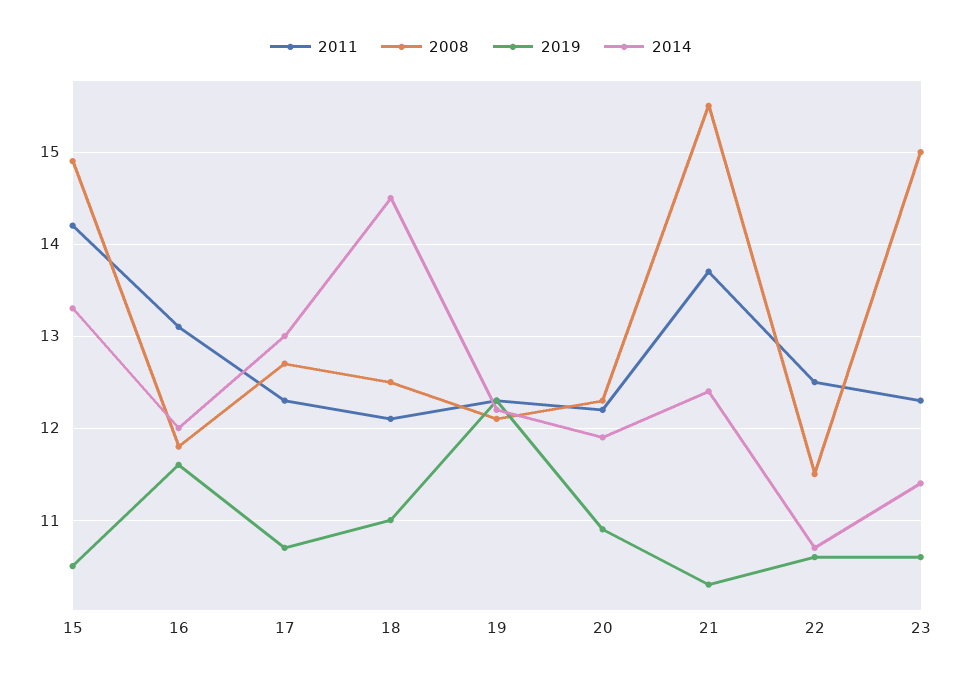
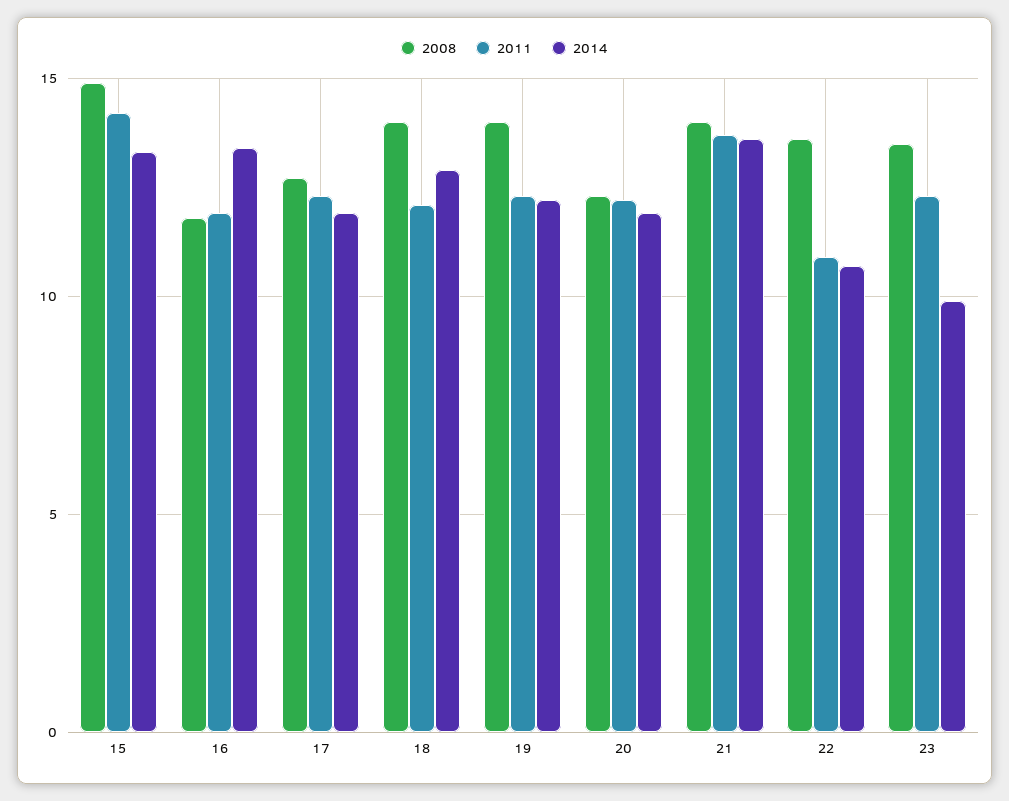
  {
    "2011": {
      "15": 14.2,
-     "16": 13.1,
+     "16": 12,
      "17": 12.3,
      "18": 12.1,
      "19": 12.3,
      "20": 12.2,
      "21": 13.7,
-     "22": 12.5,
+     "22": 11,
      "23": 12.3
    },
    "2008": {
      "15": 14.9,
      "16": 11.8,
      "17": 12.7,
-     "18": 12.5,
+     "18": 14,
-     "19": 12.1,
+     "19": 14,
      "20": 12.3,
-     "21": 15.5,
+     "21": 14,
-     "22": 11.5,
+     "22": 13.5,
-     "23": 15
+     "23": 13.5
    },
-   "2019": {
-     "15": 10.5,
-     "16": 11.6,
-     "17": 10.7,
-     "18": 11,
-     "19": 12.3,
-     "20": 10.9,
-     "21": 10.3,
-     "22": 10.6,
-     "23": 10.6
-   },
    "2014": {
      "15": 13.3,
-     "16": 12,
+     "16": 13.5,
-     "17": 13,
+     "17": 12,
-     "18": 14.5,
+     "18": 13,
      "19": 12.2,
      "20": 11.9,
-     "21": 12.4,
+     "21": 13.5,
      "22": 10.7,
-     "23": 11.4
+     "23": 10
    }
  }

